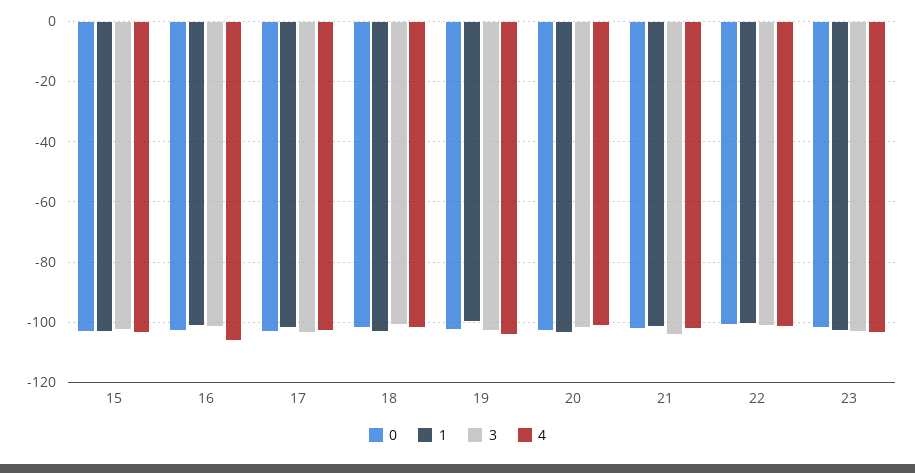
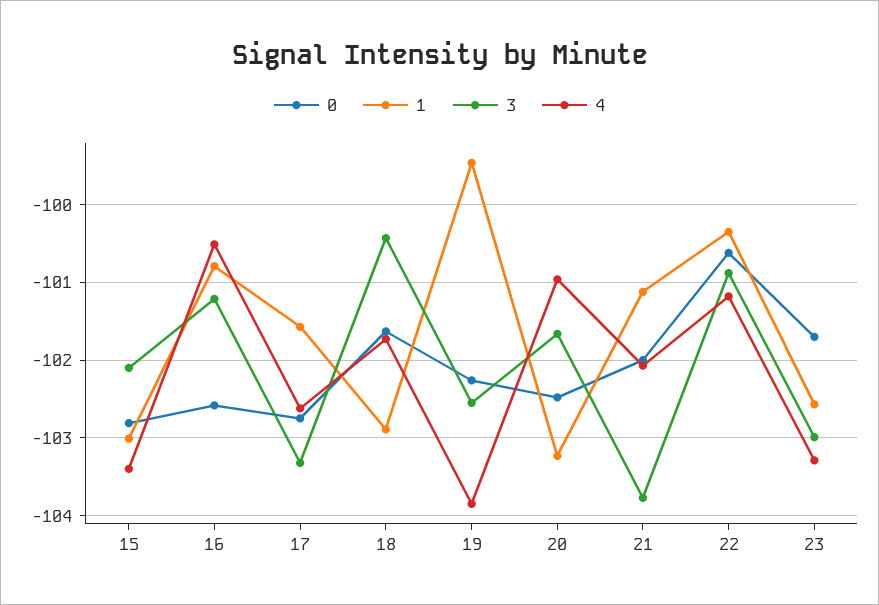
  {
    "0": {
      "15": -102.8,
      "16": -102.6,
      "17": -102.8,
      "18": -101.6,
      "19": -102.3,
      "20": -102.5,
      "21": -102,
      "22": -100.6,
      "23": -101.7
    },
    "1": {
      "15": -103,
      "16": -100.8,
      "17": -101.6,
      "18": -102.9,
      "19": -99.5,
      "20": -103.2,
      "21": -101.1,
      "22": -100.4,
      "23": -102.6
    },
    "3": {
      "15": -102.1,
      "16": -101.2,
      "17": -103.3,
      "18": -100.4,
      "19": -102.6,
      "20": -101.7,
      "21": -103.8,
      "22": -100.9,
      "23": -103
    },
    "4": {
      "15": -103.4,
-     "16": -106,
+     "16": -100.5,
      "17": -102.6,
      "18": -101.7,
      "19": -103.9,
      "20": -101,
      "21": -102.1,
      "22": -101.2,
      "23": -103.3
    }
  }

